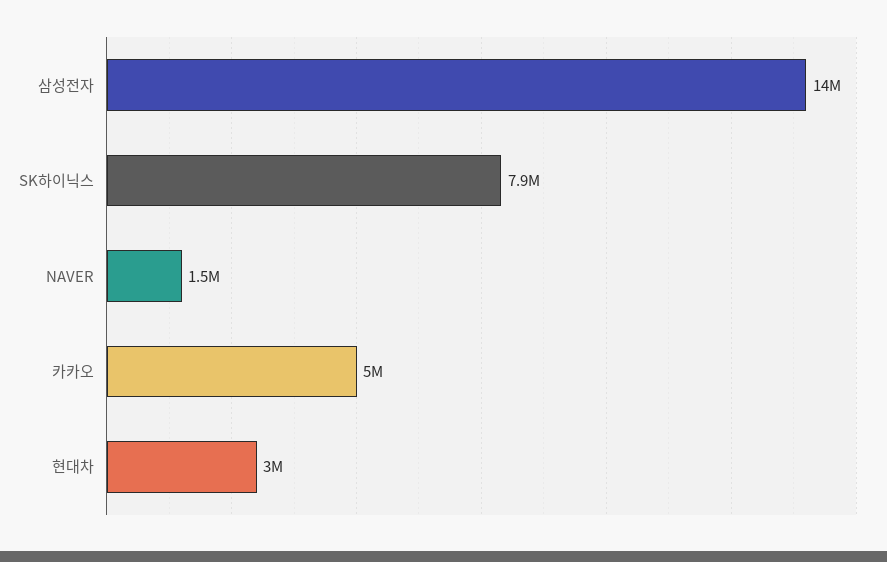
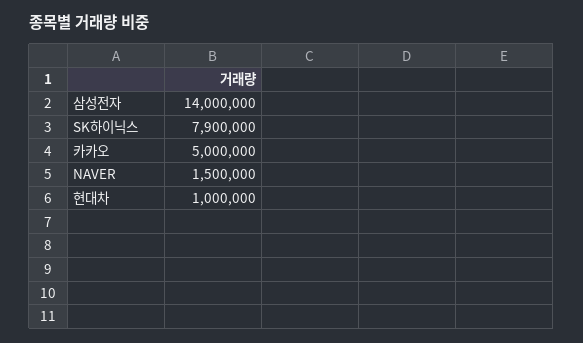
  {
    "삼성전자": 14000000,
    "SK하이닉스": 7900000,
    "NAVER": 1500000,
    "카카오": 5000000,
-   "현대차": 3000000
+   "현대차": 1000000
  }

